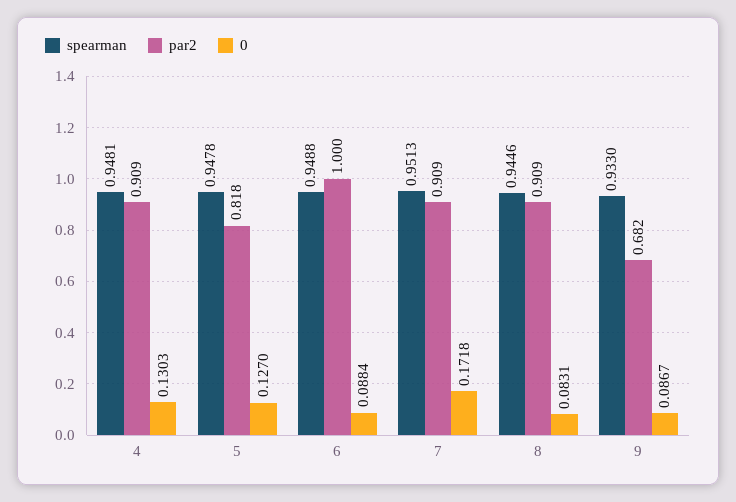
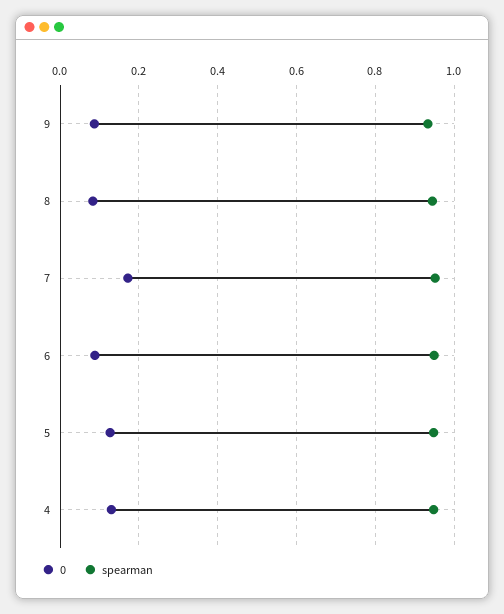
  {
    "spearman": {
      "4": 0.9481,
      "5": 0.9478,
      "6": 0.9488,
      "7": 0.9513,
      "8": 0.9446,
      "9": 0.933
    },
-   "par2": {
-     "4": 0.909,
-     "5": 0.818,
-     "6": 1,
-     "7": 0.909,
-     "8": 0.909,
-     "9": 0.682
-   },
    "0": {
      "4": 0.1303,
      "5": 0.127,
      "6": 0.0884,
      "7": 0.1718,
      "8": 0.0831,
      "9": 0.0867
    }
  }

